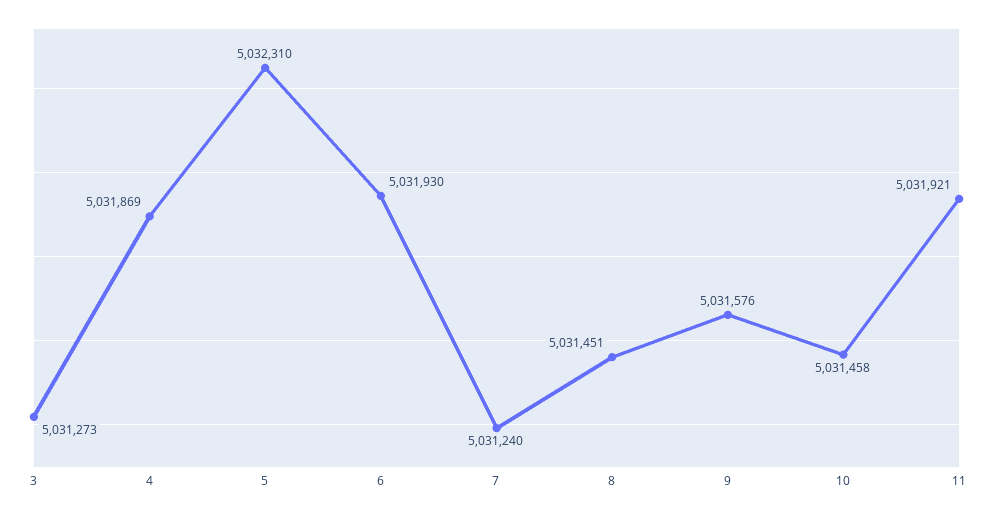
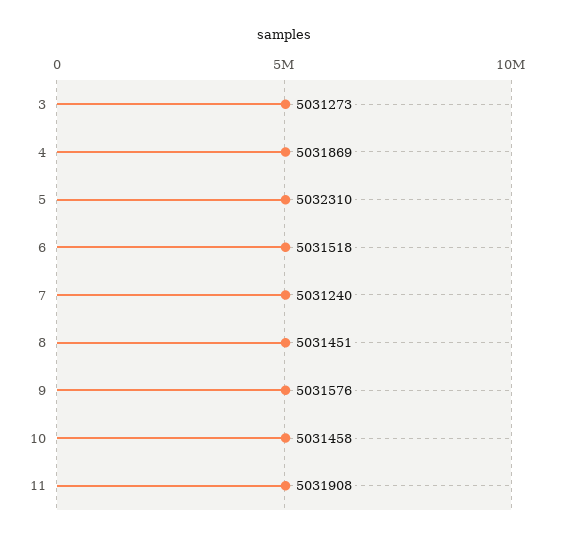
  {
    "3": 5031273,
    "4": 5031869,
    "5": 5032310,
-   "6": 5031930,
+   "6": 5031518,
    "7": 5031240,
    "8": 5031451,
    "9": 5031576,
    "10": 5031458,
-   "11": 5031921
+   "11": 5031908
  }

